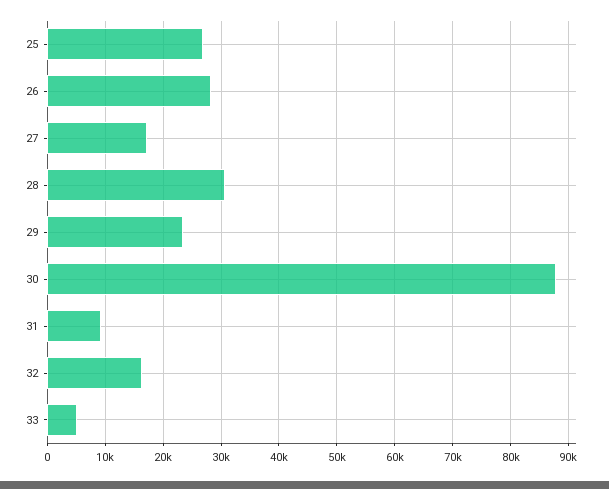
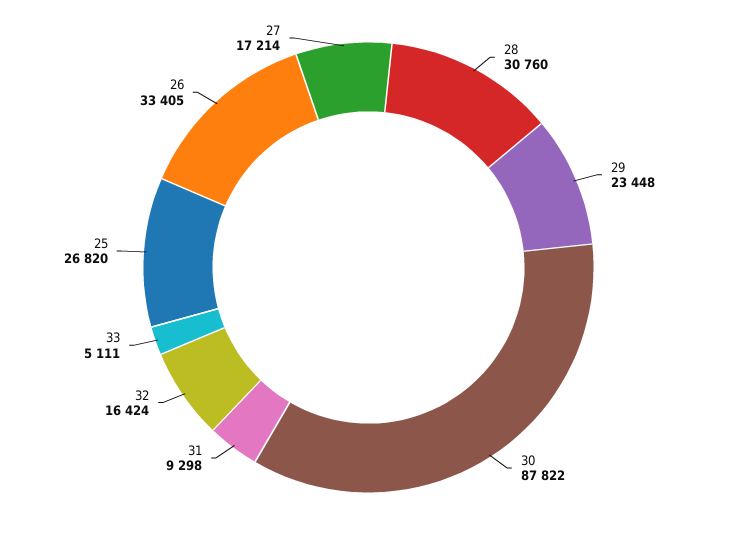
  {
    "25": 26820,
-   "26": 28000,
+   "26": 33405,
    "27": 17214,
    "28": 30760,
    "29": 23448,
    "30": 87822,
    "31": 9298,
    "32": 16424,
    "33": 5111
  }

